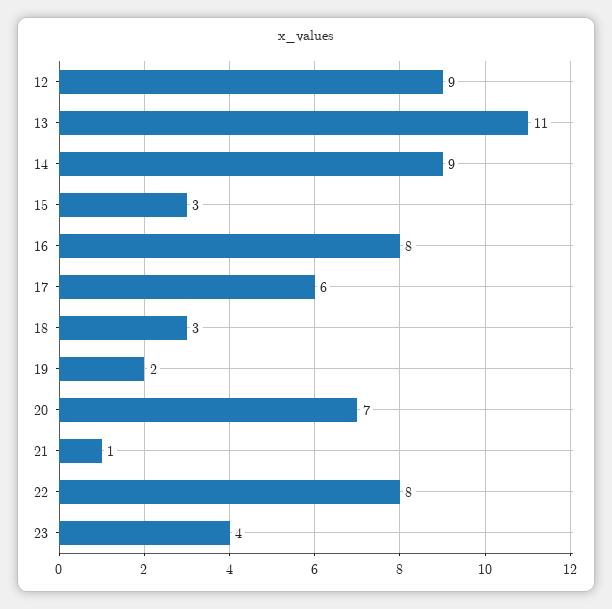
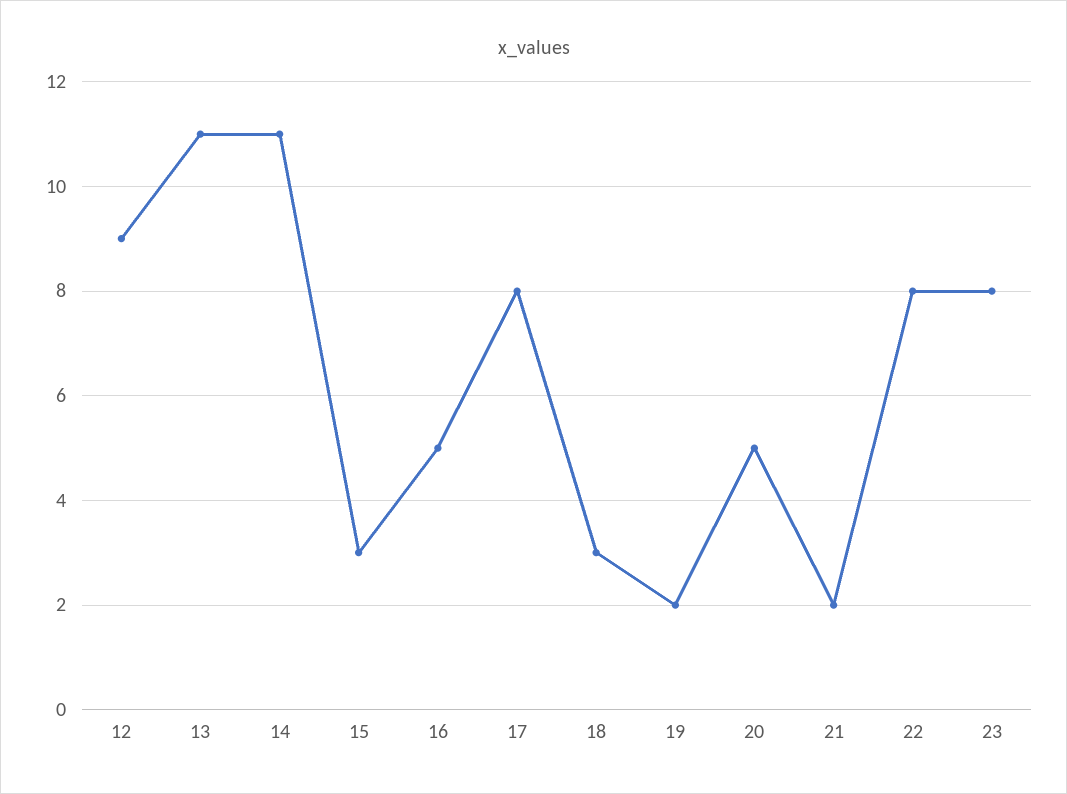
  {
    "12": 9,
    "13": 11,
-   "14": 9,
+   "14": 11,
    "15": 3,
-   "16": 8,
+   "16": 5,
-   "17": 6,
+   "17": 8,
    "18": 3,
    "19": 2,
-   "20": 7,
+   "20": 5,
-   "21": 1,
+   "21": 2,
    "22": 8,
-   "23": 4
+   "23": 8
  }

